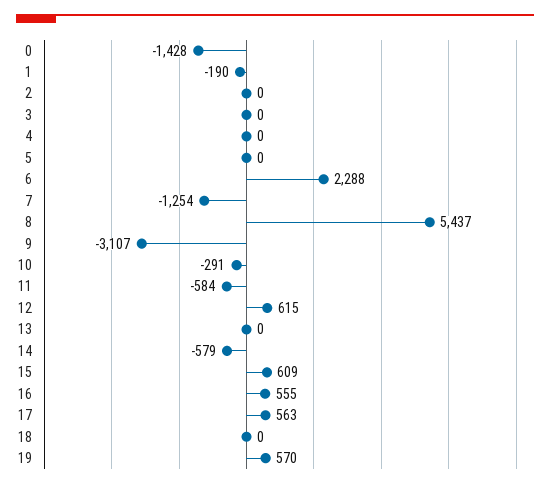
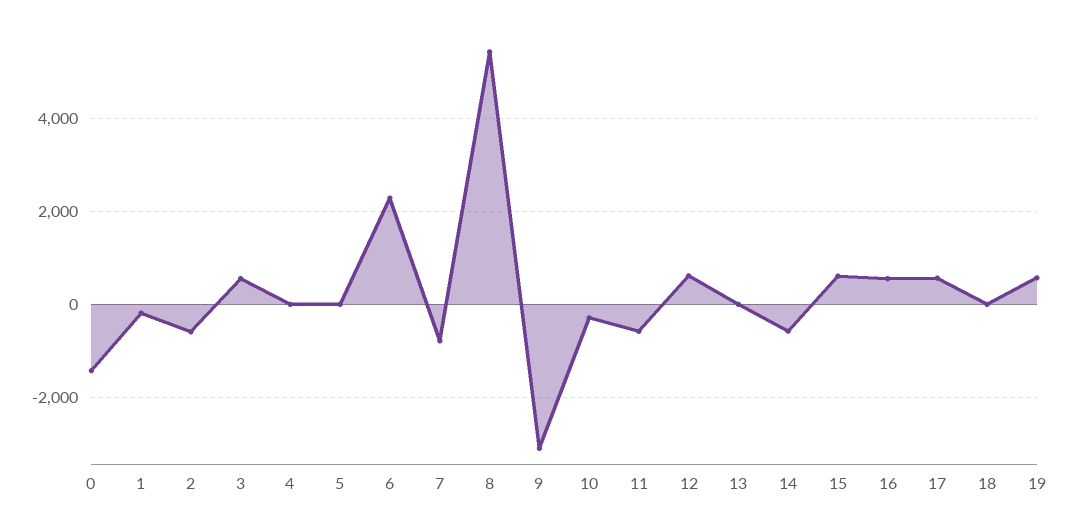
  {
    "0": -1428,
    "1": -190,
-   "2": 0,
+   "2": -600,
-   "3": 0,
+   "3": 600,
    "4": 0,
    "5": 0,
    "6": 2288,
-   "7": -1254,
+   "7": -800,
    "8": 5437,
    "9": -3107,
    "10": -291,
    "11": -584,
    "12": 615,
    "13": 0,
    "14": -579,
    "15": 609,
    "16": 555,
    "17": 563,
    "18": 0,
    "19": 570
  }

